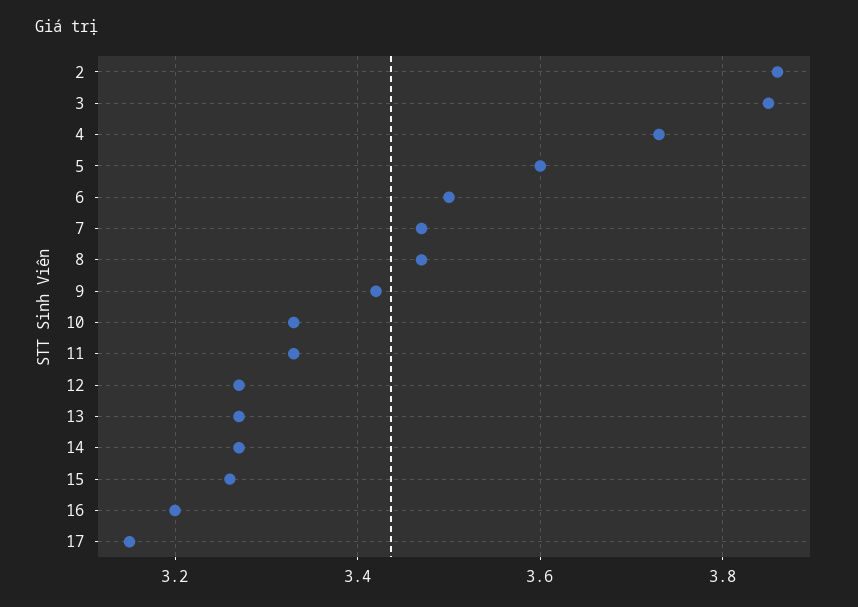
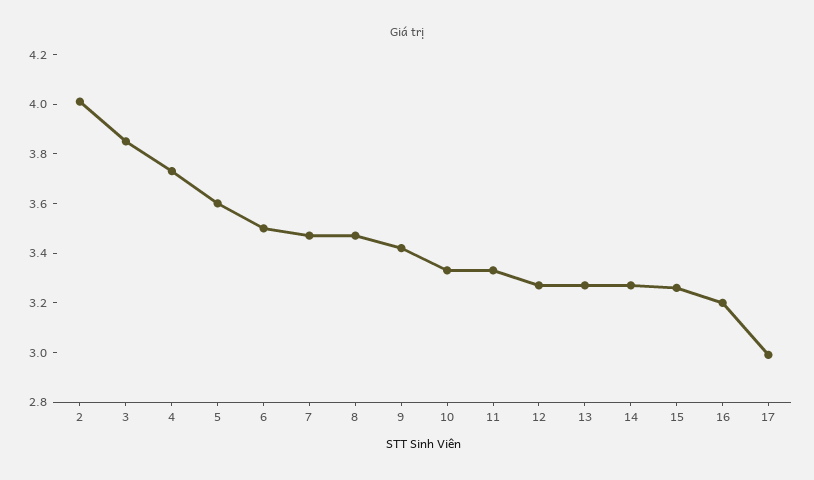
  {
-   "2": 3.85,
+   "2": 4,
    "3": 3.85,
    "4": 3.75,
    "5": 3.6,
    "6": 3.5,
    "7": 3.45,
    "8": 3.45,
    "9": 3.4,
    "10": 3.35,
    "11": 3.35,
    "12": 3.25,
    "13": 3.25,
    "14": 3.25,
    "15": 3.25,
    "16": 3.2,
-   "17": 3.15
+   "17": 3
  }

